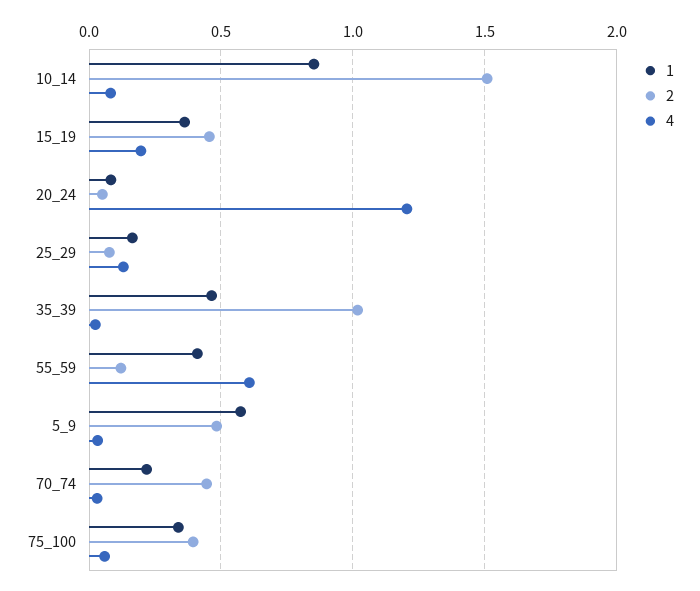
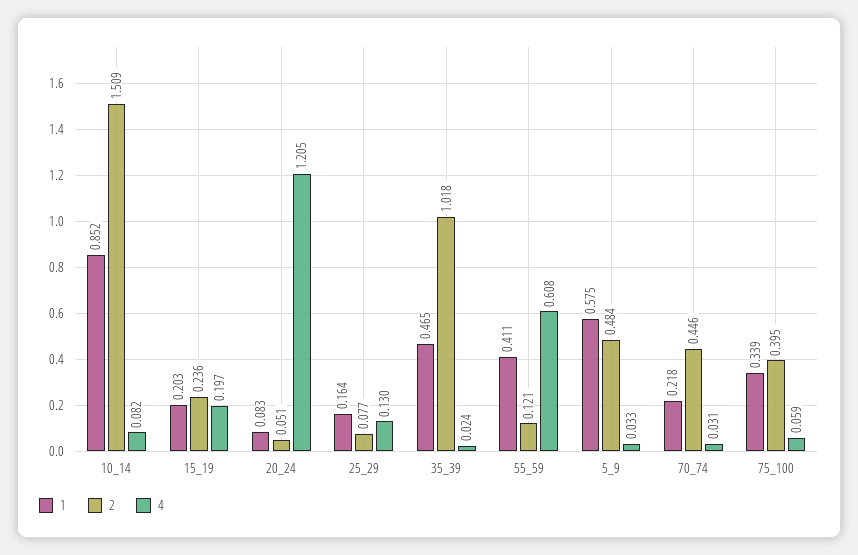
  {
    "1": {
      "10_14": 0.852,
-     "15_19": 0.35,
+     "15_19": 0.203,
      "20_24": 0.083,
      "25_29": 0.164,
      "35_39": 0.465,
      "55_59": 0.411,
      "5_9": 0.575,
      "70_74": 0.218,
      "75_100": 0.339
    },
    "2": {
      "10_14": 1.509,
-     "15_19": 0.45,
+     "15_19": 0.236,
      "20_24": 0.051,
      "25_29": 0.077,
      "35_39": 1.018,
      "55_59": 0.121,
      "5_9": 0.484,
      "70_74": 0.446,
      "75_100": 0.395
    },
    "4": {
      "10_14": 0.082,
      "15_19": 0.197,
      "20_24": 1.205,
      "25_29": 0.13,
      "35_39": 0.024,
      "55_59": 0.608,
      "5_9": 0.033,
      "70_74": 0.031,
      "75_100": 0.059
    }
  }

